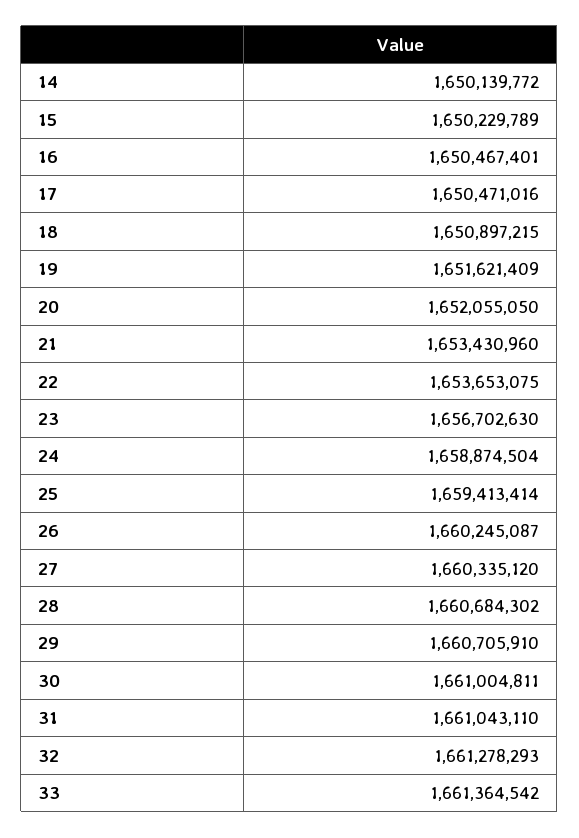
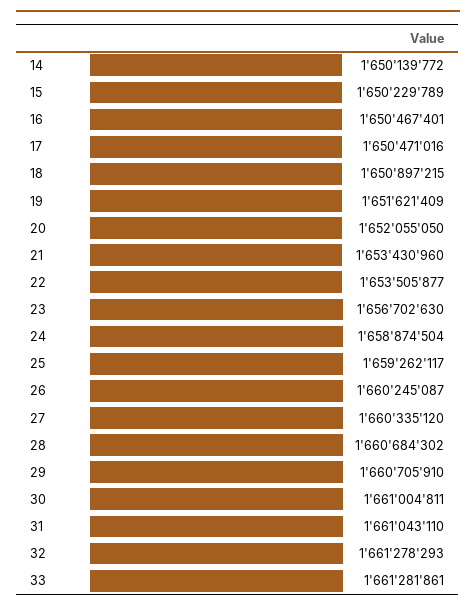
  {
    "14": 1650139772,
    "15": 1650229789,
    "16": 1650467401,
    "17": 1650471016,
    "18": 1650897215,
    "19": 1651621409,
    "20": 1652055050,
    "21": 1653430960,
-   "22": 1653653075,
+   "22": 1653505877,
    "23": 1656702630,
    "24": 1658874504,
-   "25": 1659413414,
+   "25": 1659262117,
    "26": 1660245087,
    "27": 1660335120,
    "28": 1660684302,
    "29": 1660705910,
    "30": 1661004811,
    "31": 1661043110,
    "32": 1661278293,
-   "33": 1661364542
+   "33": 1661281861
  }

